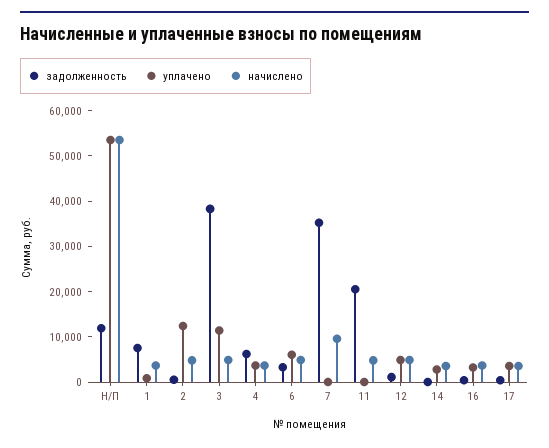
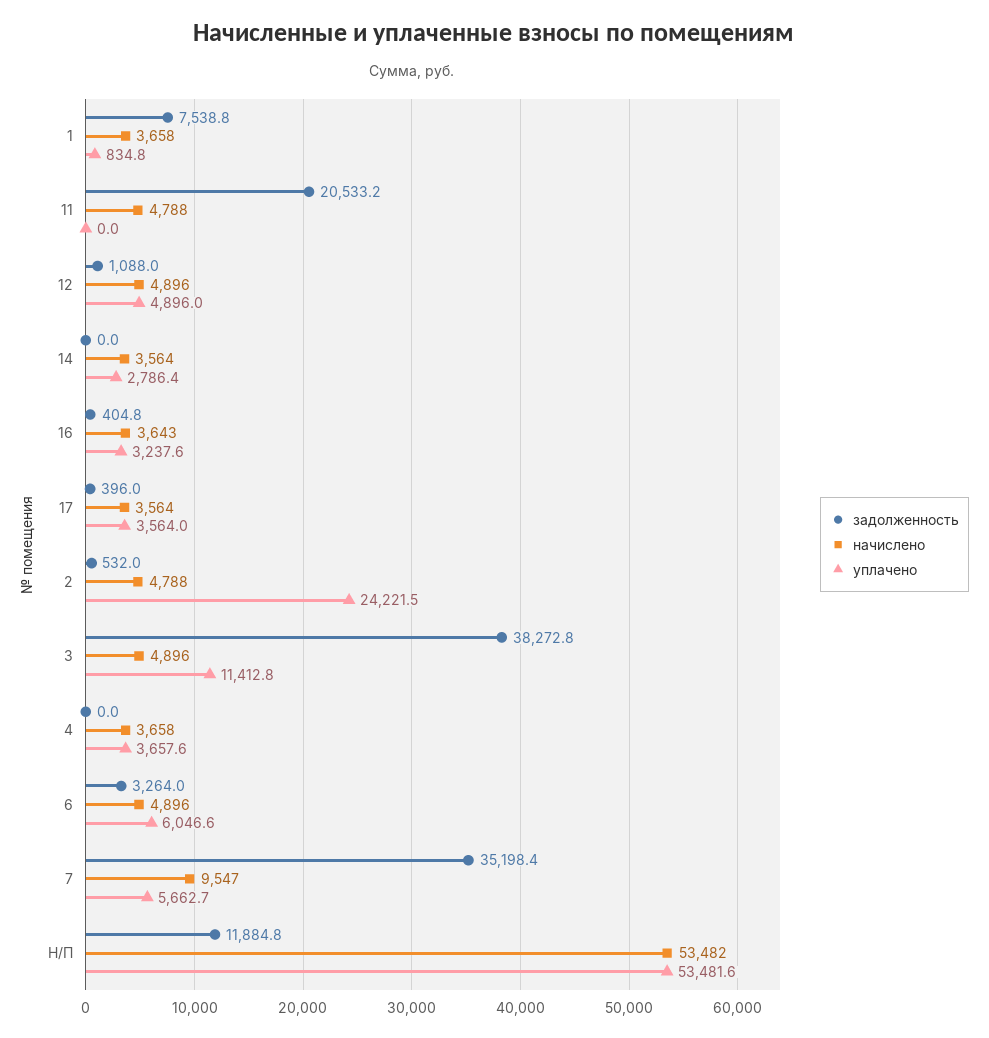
  {
    "задолженность": {
      "Н/П": 11884.8,
      "1": 7538.8,
      "2": 532,
      "3": 38272.8,
-     "4": 6000,
+     "4": 0,
      "6": 3264,
      "7": 35198.4,
      "11": 20533.2,
      "12": 1088,
      "14": 0,
      "16": 404.8,
      "17": 396
    },
    "уплачено": {
      "Н/П": 53481.6,
      "1": 834.8,
-     "2": 12000,
+     "2": 24221.5,
      "3": 11412.8,
      "4": 3657.6,
      "6": 6046.6,
-     "7": 0,
+     "7": 5662.7,
      "11": 0,
      "12": 4896,
      "14": 2786.4,
      "16": 3237.6,
      "17": 3564
    },
    "начислено": {
      "Н/П": 53482,
      "1": 3658,
      "2": 4788,
      "3": 4896,
      "4": 3658,
      "6": 4896,
      "7": 9547,
      "11": 4788,
      "12": 4896,
      "14": 3564,
      "16": 3643,
      "17": 3564
    }
  }

